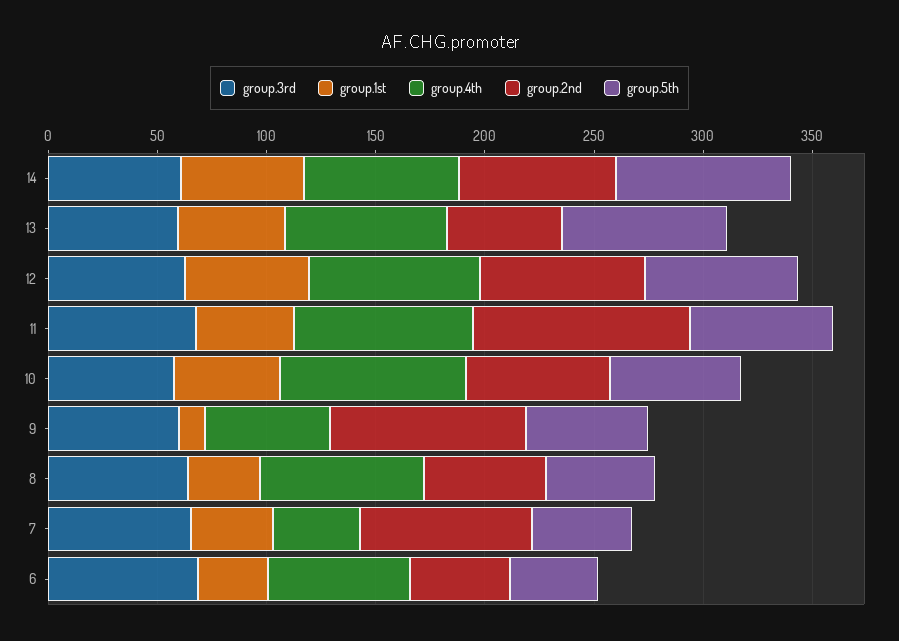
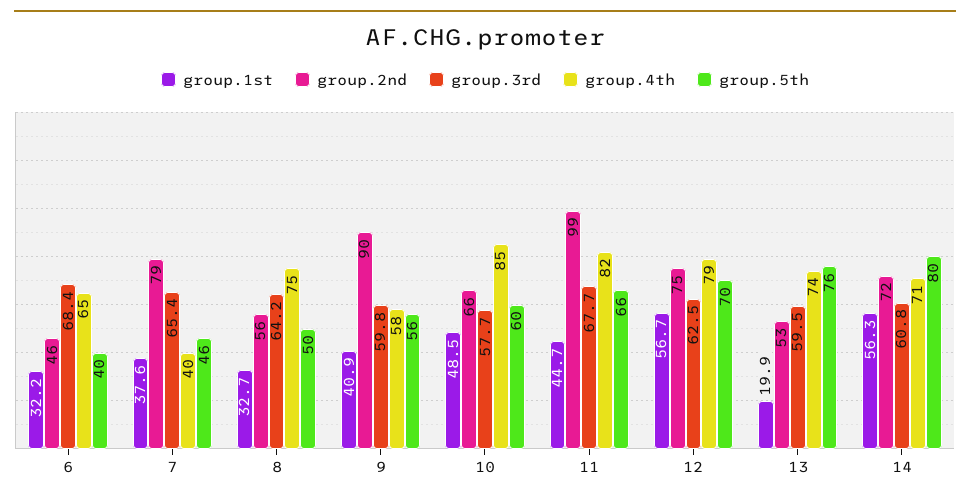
  {
    "group.3rd": {
      "14": 60.8,
      "13": 59.5,
      "12": 62.5,
      "11": 67.7,
      "10": 57.7,
      "9": 59.8,
      "8": 64.2,
      "7": 65.4,
      "6": 68.4
    },
    "group.1st": {
      "14": 56.3,
-     "13": 50,
+     "13": 19.9,
      "12": 56.7,
      "11": 44.7,
      "10": 48.5,
-     "9": 10,
+     "9": 40.9,
      "8": 32.7,
      "7": 37.6,
      "6": 32.2
    },
    "group.4th": {
      "14": 71,
      "13": 74,
      "12": 79,
      "11": 82,
      "10": 85,
      "9": 58,
      "8": 75,
      "7": 40,
      "6": 65
    },
    "group.2nd": {
      "14": 72,
      "13": 53,
      "12": 75,
      "11": 99,
      "10": 66,
      "9": 90,
      "8": 56,
      "7": 79,
      "6": 46
    },
    "group.5th": {
      "14": 80,
      "13": 76,
      "12": 70,
      "11": 66,
      "10": 60,
      "9": 56,
      "8": 50,
      "7": 46,
      "6": 40
    }
  }

